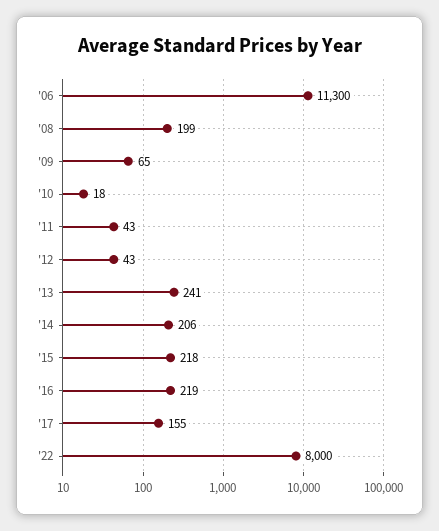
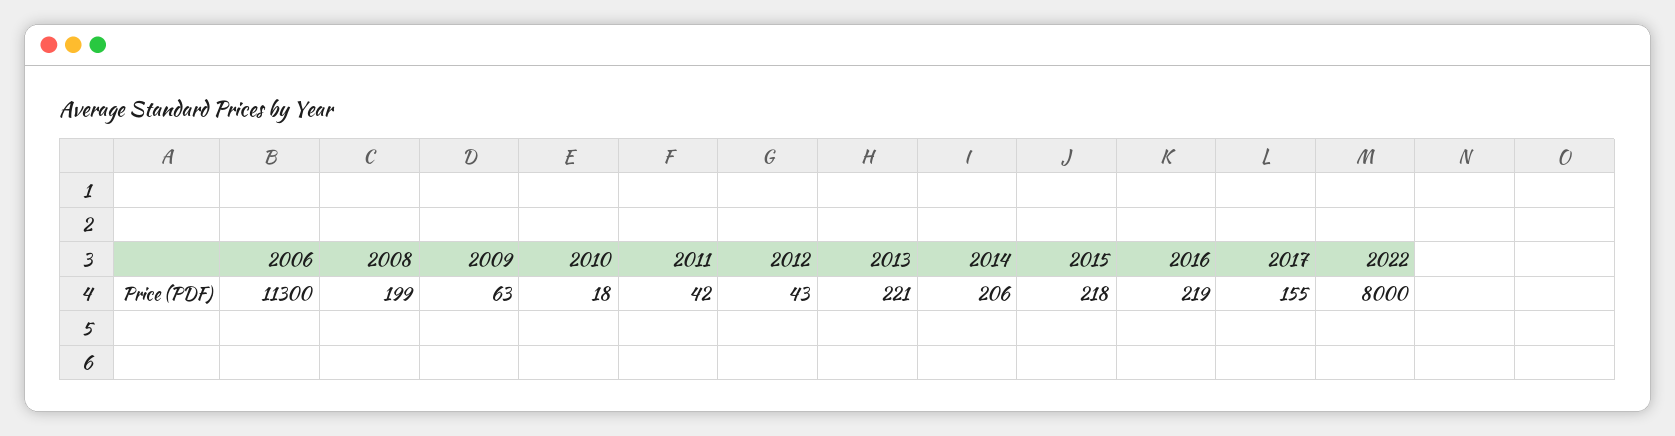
  {
    "'06": 11300,
    "'08": 199,
-   "'09": 65,
+   "'09": 63,
    "'10": 18,
-   "'11": 43,
+   "'11": 42,
    "'12": 43,
-   "'13": 241,
+   "'13": 221,
    "'14": 206,
    "'15": 218,
    "'16": 219,
    "'17": 155,
    "'22": 8000
  }

